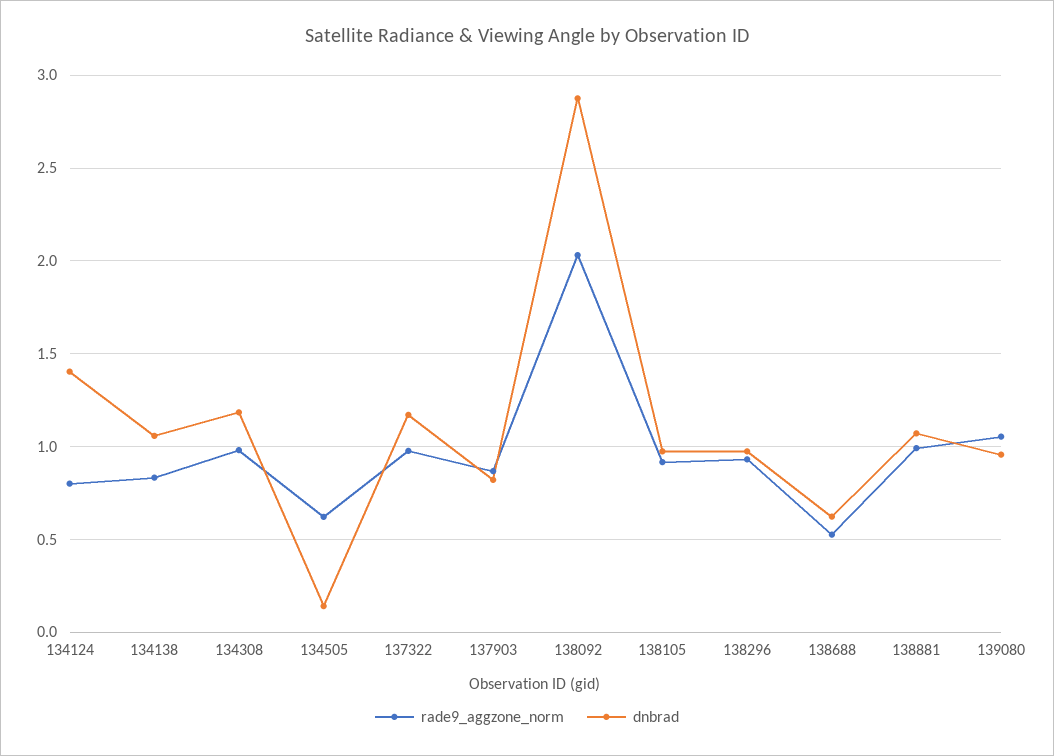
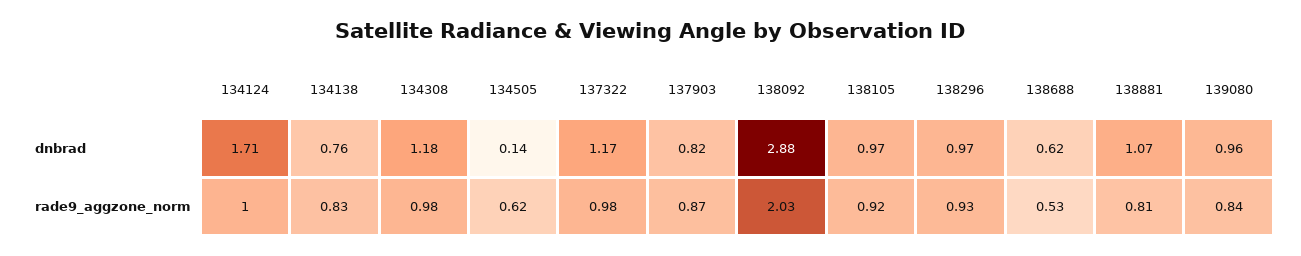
  {
    "rade9_aggzone_norm": {
-     "134124": 0.8,
+     "134124": 1,
      "134138": 0.83,
      "134308": 0.98,
      "134505": 0.62,
      "137322": 0.98,
      "137903": 0.87,
      "138092": 2.03,
      "138105": 0.92,
      "138296": 0.93,
      "138688": 0.53,
-     "138881": 1,
+     "138881": 0.81,
-     "139080": 1.05
+     "139080": 0.84
    },
    "dnbrad": {
-     "134124": 1.4,
+     "134124": 1.71,
-     "134138": 1.05,
+     "134138": 0.76,
      "134308": 1.18,
      "134505": 0.14,
      "137322": 1.17,
      "137903": 0.82,
      "138092": 2.88,
      "138105": 0.97,
      "138296": 0.97,
      "138688": 0.62,
      "138881": 1.07,
      "139080": 0.96
    }
  }

